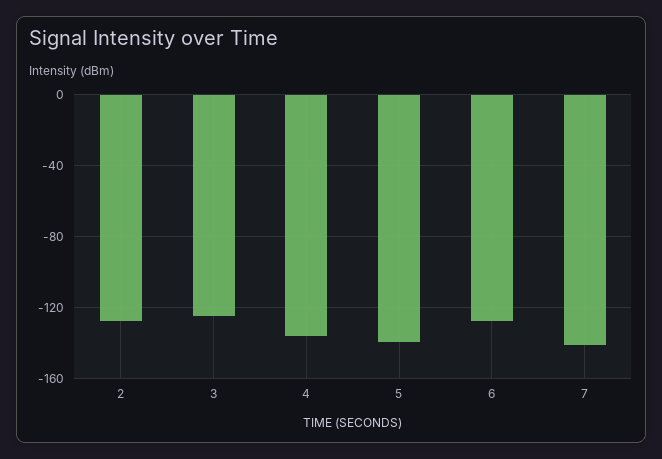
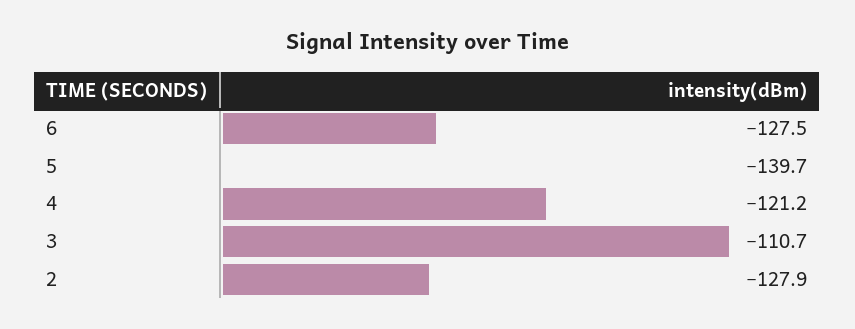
  {
    "2": -127.9,
-   "3": -125,
+   "3": -110.7,
-   "4": -135,
+   "4": -121.2,
    "5": -139.7,
-   "6": -127.5,
+   "6": -127.5
-   "7": -140
  }

